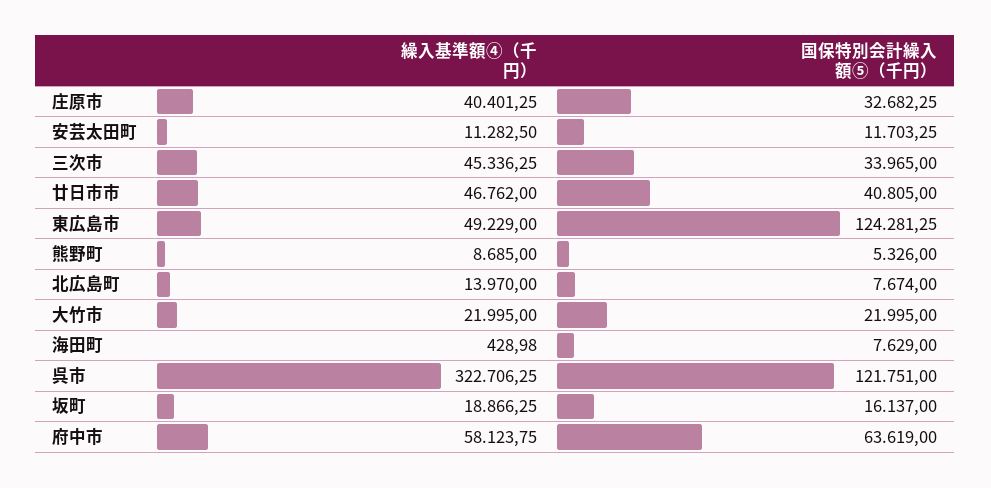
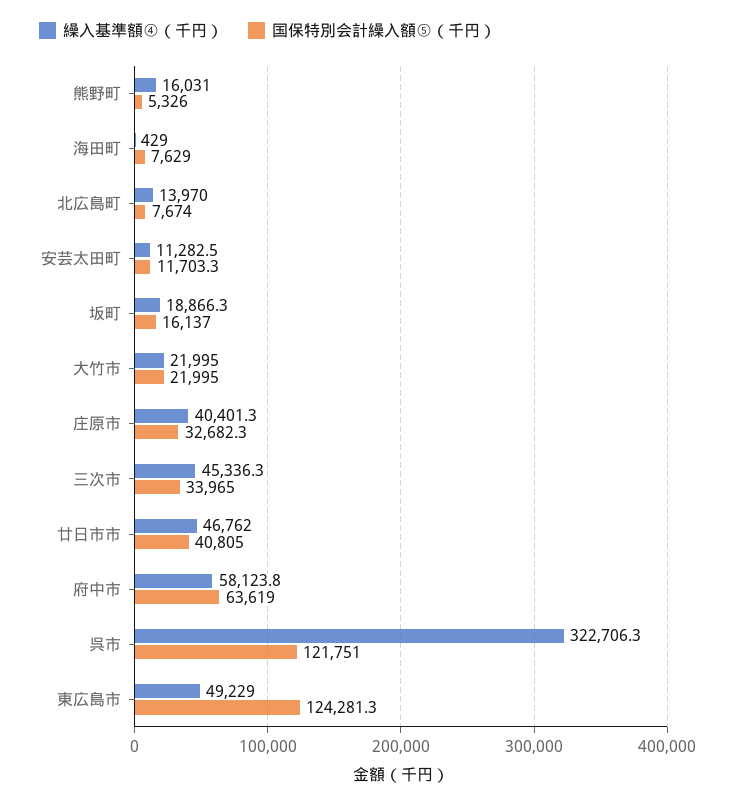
  {
    "繰入基準額④（千円）": {
      "庄原市": 40401.25,
      "安芸太田町": 11282.5,
      "三次市": 45336.25,
      "廿日市市": 46762,
      "東広島市": 49229,
-     "熊野町": 8685,
+     "熊野町": 16031,
      "北広島町": 13970,
      "大竹市": 21995,
      "海田町": 428.98,
      "呉市": 322706.25,
      "坂町": 18866.25,
      "府中市": 58123.75
    },
    "国保特別会計繰入額⑤（千円）": {
      "庄原市": 32682.25,
      "安芸太田町": 11703.25,
      "三次市": 33965,
      "廿日市市": 40805,
      "東広島市": 124281.25,
      "熊野町": 5326,
      "北広島町": 7674,
      "大竹市": 21995,
      "海田町": 7629,
      "呉市": 121751,
      "坂町": 16137,
      "府中市": 63619
    }
  }

